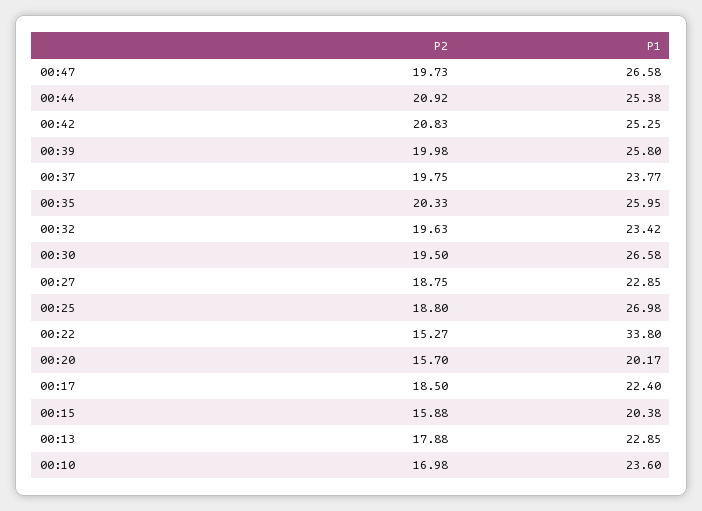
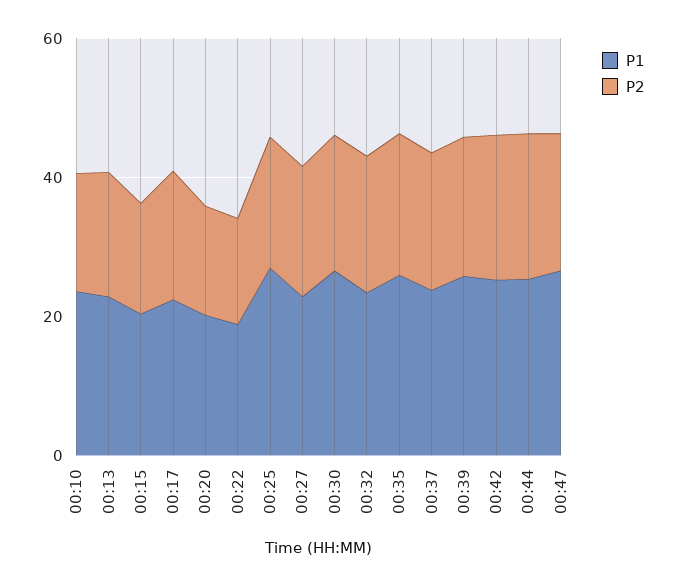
  {
    "P2": {
      "00:47": 19.73,
      "00:44": 20.92,
      "00:42": 20.83,
      "00:39": 19.98,
      "00:37": 19.75,
      "00:35": 20.33,
      "00:32": 19.63,
      "00:30": 19.5,
      "00:27": 18.75,
      "00:25": 18.8,
      "00:22": 15.27,
      "00:20": 15.7,
      "00:17": 18.5,
      "00:15": 15.88,
      "00:13": 17.88,
      "00:10": 16.98
    },
    "P1": {
      "00:47": 26.58,
      "00:44": 25.38,
      "00:42": 25.25,
      "00:39": 25.8,
      "00:37": 23.77,
      "00:35": 25.95,
      "00:32": 23.42,
      "00:30": 26.58,
      "00:27": 22.85,
      "00:25": 26.98,
-     "00:22": 33.8,
+     "00:22": 20,
      "00:20": 20.17,
      "00:17": 22.4,
      "00:15": 20.38,
      "00:13": 22.85,
      "00:10": 23.6
    }
  }

